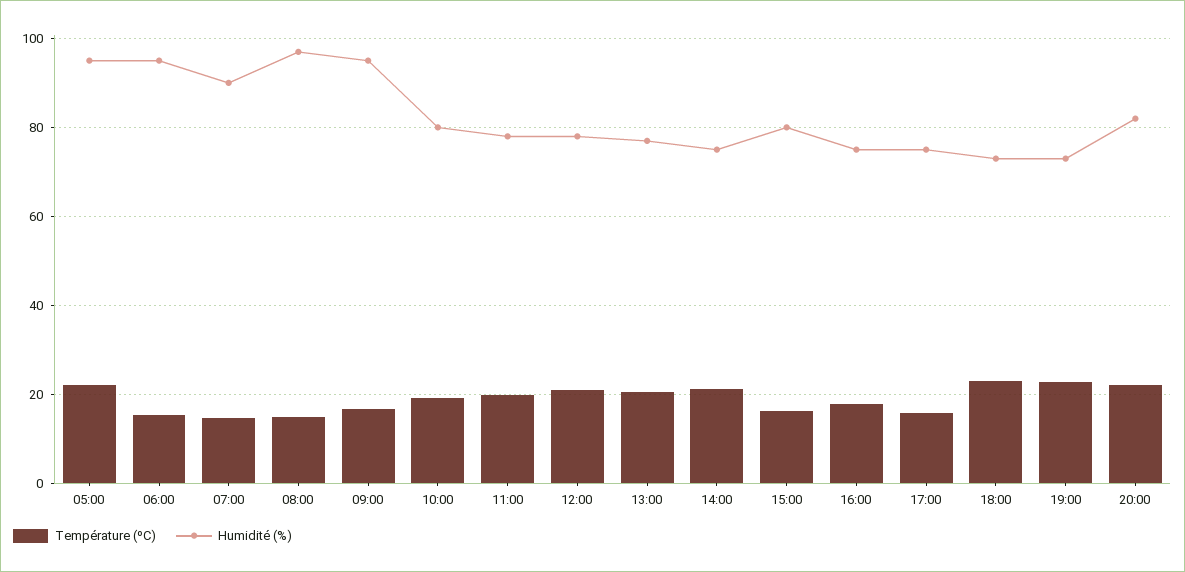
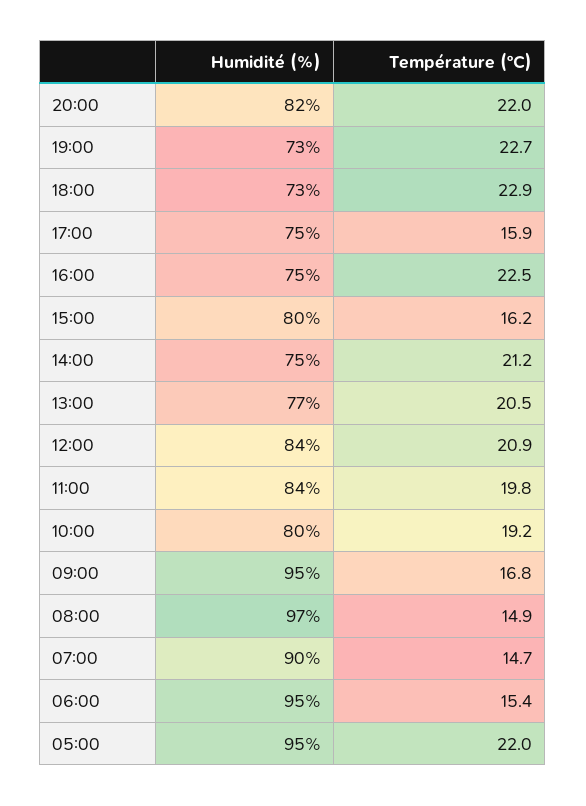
  {
    "Température (ºC)": {
      "05:00": 22,
      "06:00": 15.4,
      "07:00": 14.7,
      "08:00": 14.9,
      "09:00": 16.8,
      "10:00": 19.2,
      "11:00": 19.8,
      "12:00": 20.9,
      "13:00": 20.5,
      "14:00": 21.2,
      "15:00": 16.2,
-     "16:00": 18,
+     "16:00": 22.5,
      "17:00": 15.9,
      "18:00": 22.9,
      "19:00": 22.7,
      "20:00": 22
    },
    "Humidité (%)": {
      "05:00": 95,
      "06:00": 95,
      "07:00": 90,
      "08:00": 97,
      "09:00": 95,
      "10:00": 80,
-     "11:00": 78,
+     "11:00": 84,
-     "12:00": 78,
+     "12:00": 84,
      "13:00": 77,
      "14:00": 75,
      "15:00": 80,
      "16:00": 75,
      "17:00": 75,
      "18:00": 73,
      "19:00": 73,
      "20:00": 82
    }
  }

